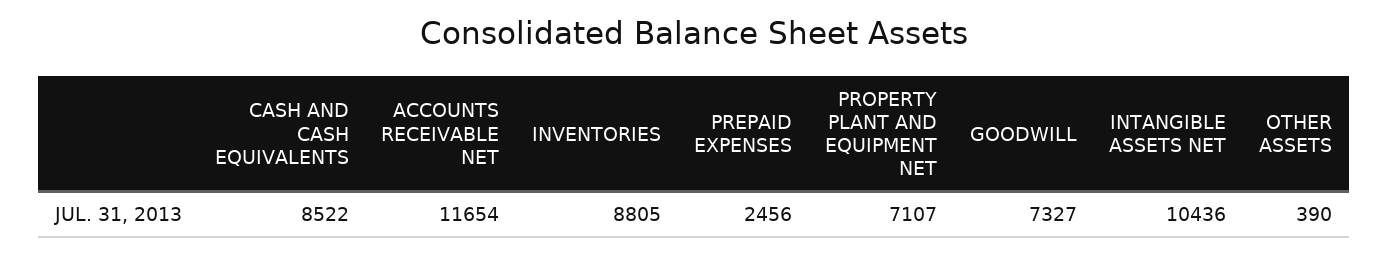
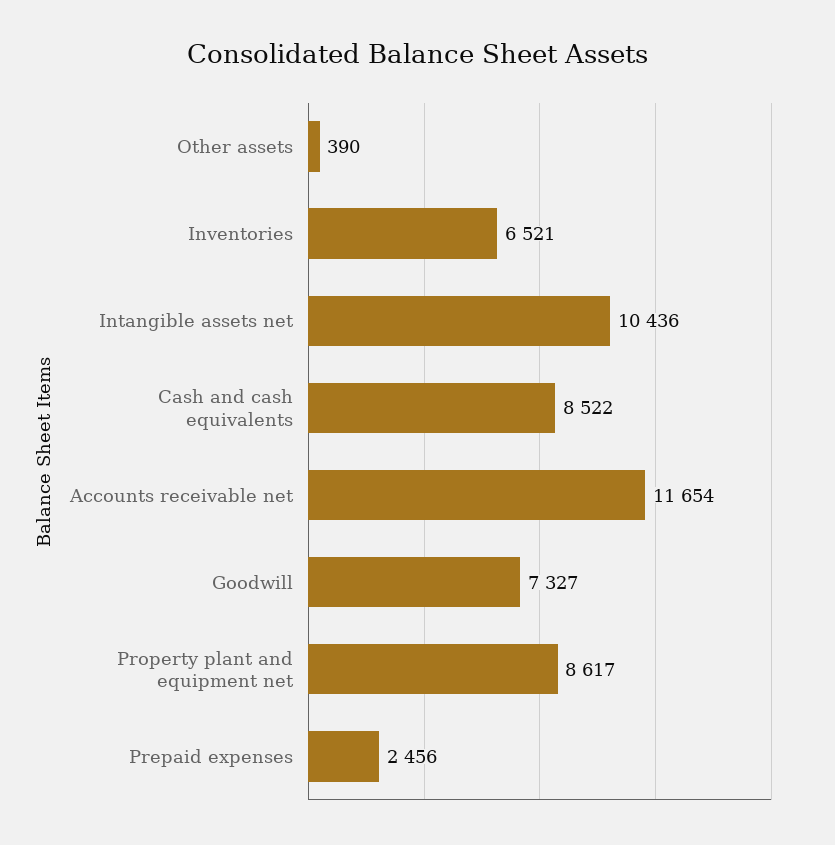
  {
    "CASH AND CASH EQUIVALENTS": 8522,
    "ACCOUNTS RECEIVABLE NET": 11654,
-   "INVENTORIES": 8805,
+   "INVENTORIES": 6521,
    "PREPAID EXPENSES": 2456,
-   "PROPERTY PLANT AND EQUIPMENT NET": 7107,
+   "PROPERTY PLANT AND EQUIPMENT NET": 8617,
    "GOODWILL": 7327,
    "INTANGIBLE ASSETS NET": 10436,
    "OTHER ASSETS": 390
  }

